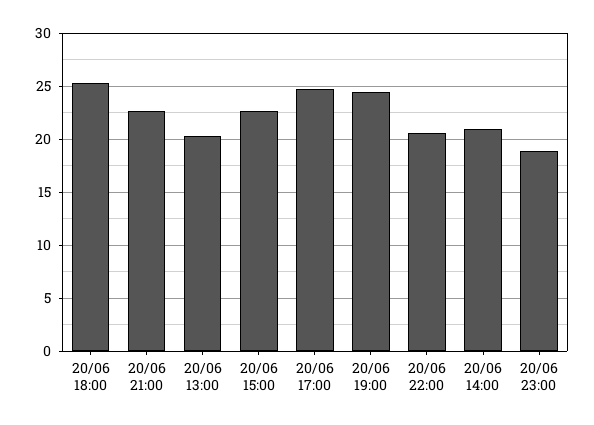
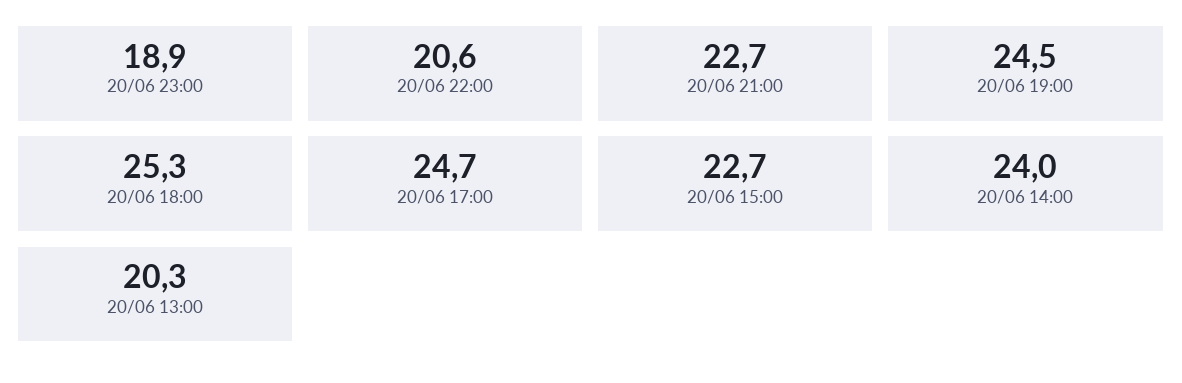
  {
    "20/06 18:00": 25.3,
    "20/06 21:00": 22.7,
    "20/06 13:00": 20.3,
    "20/06 15:00": 22.7,
    "20/06 17:00": 24.7,
    "20/06 19:00": 24.5,
    "20/06 22:00": 20.6,
-   "20/06 14:00": 21,
+   "20/06 14:00": 24,
    "20/06 23:00": 18.9
  }

